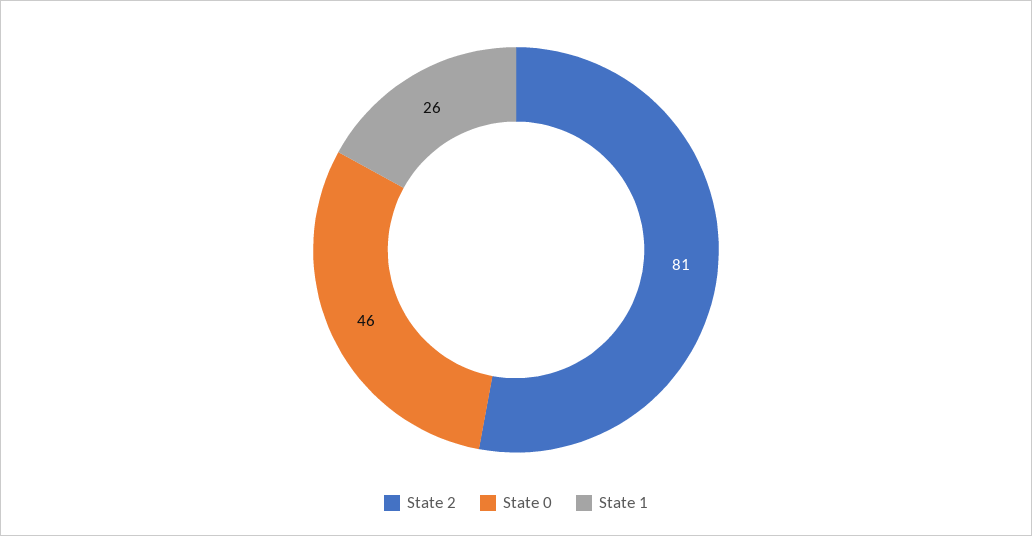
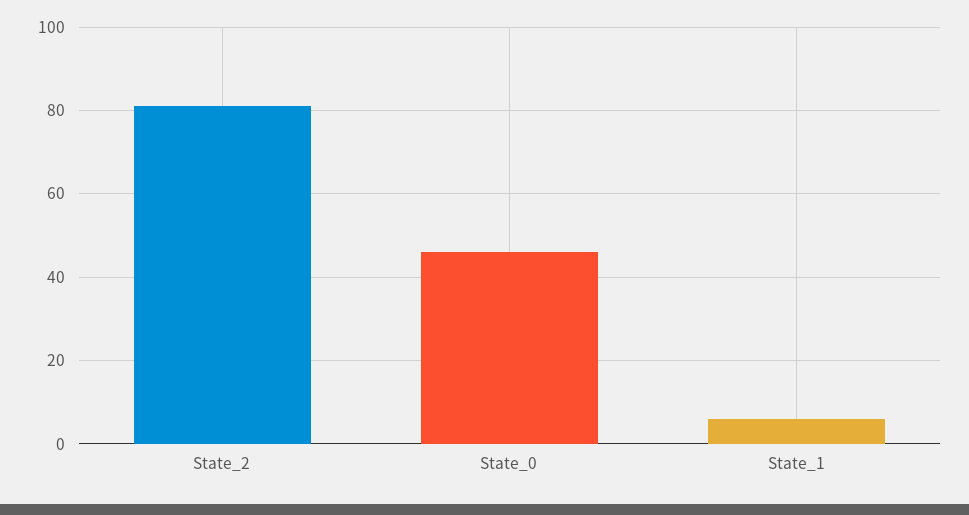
  {
    "State 2": 81,
    "State 0": 46,
-   "State 1": 26
+   "State 1": 5
  }

